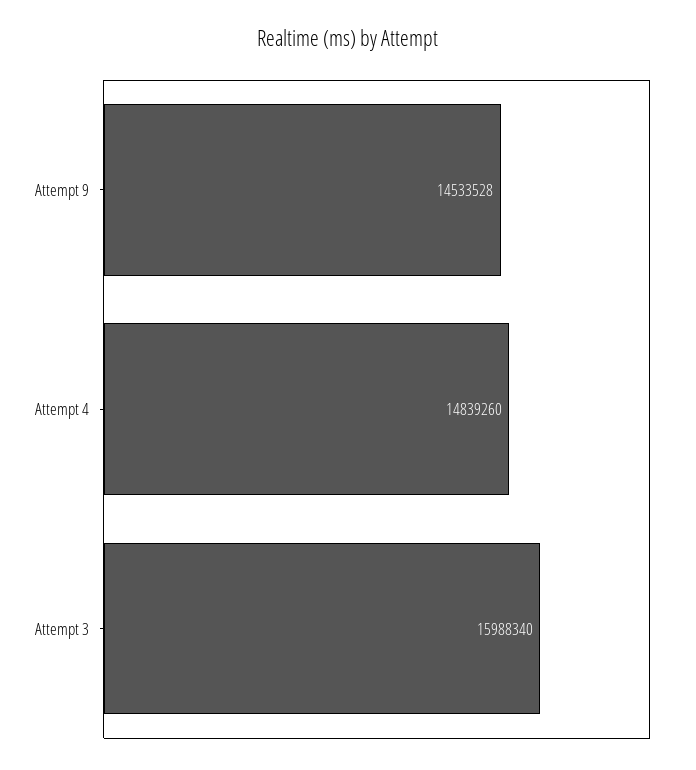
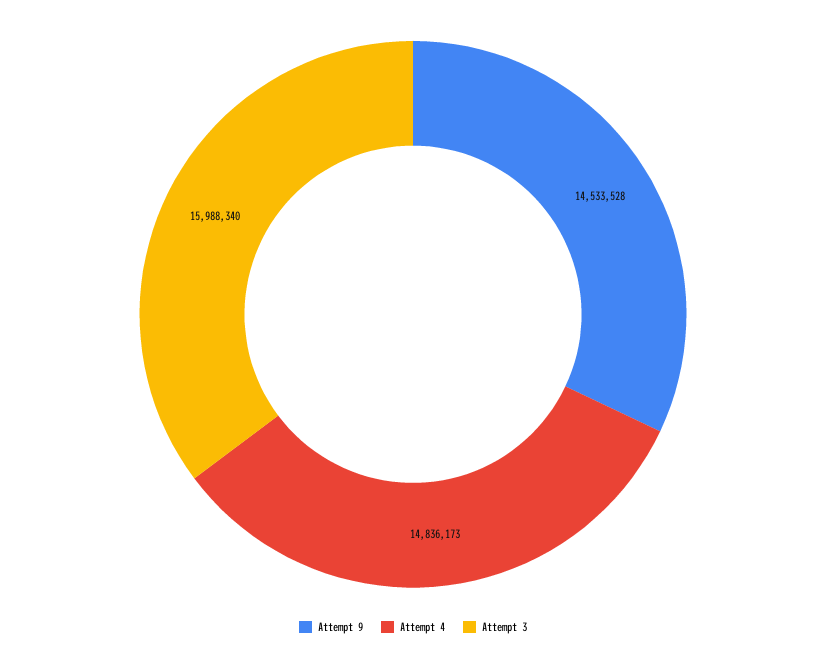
  {
    "Attempt 9": 14533528,
-   "Attempt 4": 14839260,
+   "Attempt 4": 14836173,
    "Attempt 3": 15988340
  }

